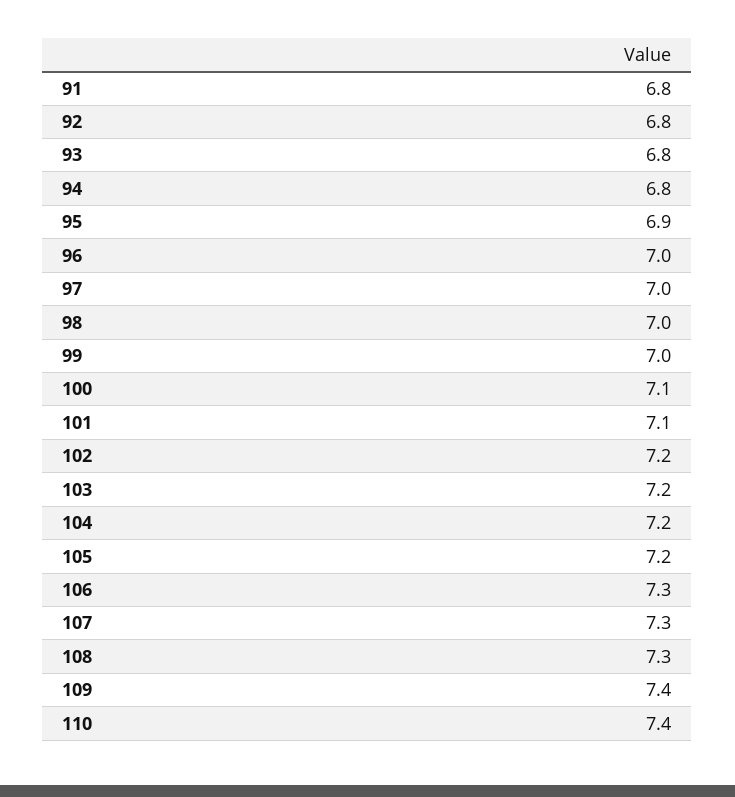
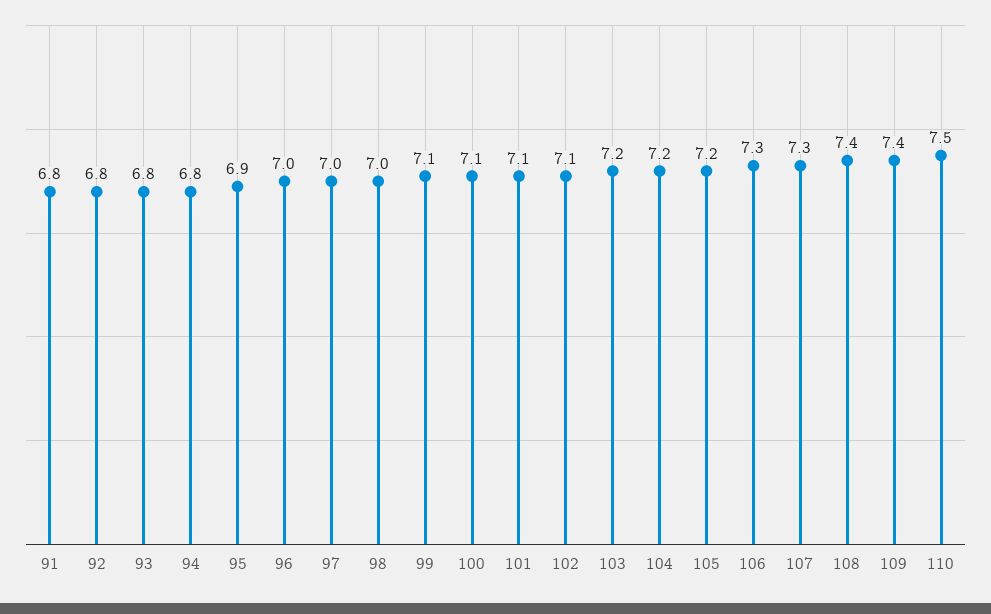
  {
    "91": 6.8,
    "92": 6.8,
    "93": 6.8,
    "94": 6.8,
    "95": 6.9,
    "96": 7,
    "97": 7,
    "98": 7,
-   "99": 7,
+   "99": 7.1,
    "100": 7.1,
    "101": 7.1,
-   "102": 7.2,
+   "102": 7.1,
    "103": 7.2,
    "104": 7.2,
    "105": 7.2,
    "106": 7.3,
    "107": 7.3,
-   "108": 7.3,
+   "108": 7.4,
    "109": 7.4,
-   "110": 7.4
+   "110": 7.5
  }

